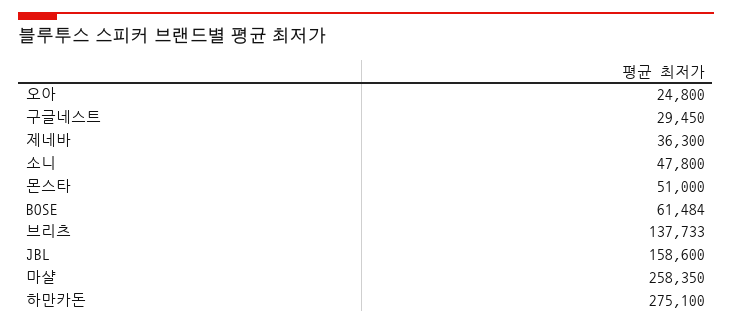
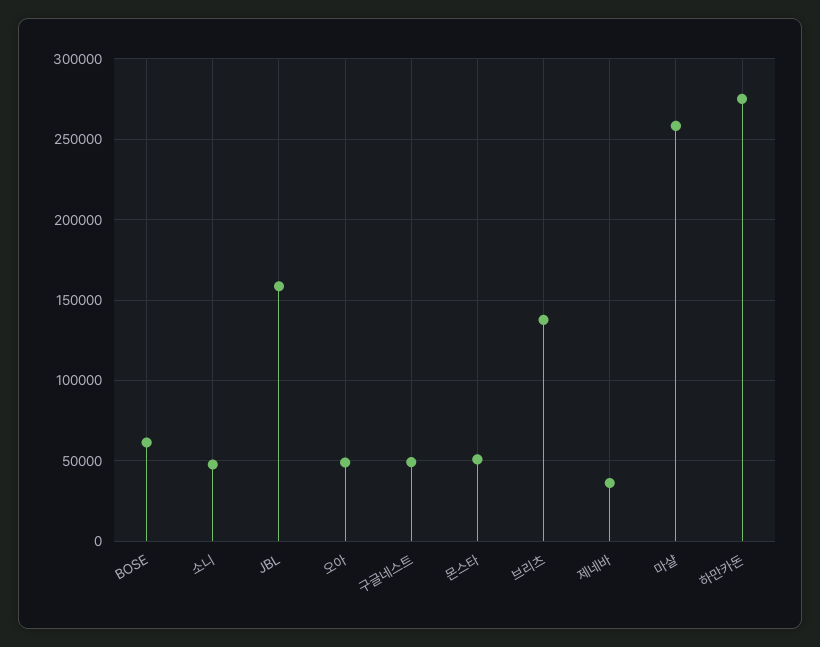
  {
-   "오아": 24800,
+   "오아": 50000,
-   "구글네스트": 29450,
+   "구글네스트": 50000,
    "제네바": 36300,
    "소니": 47800,
    "몬스타": 51000,
    "BOSE": 61484,
    "브리츠": 137733,
    "JBL": 158600,
    "마샬": 258350,
    "하만카돈": 275100
  }

